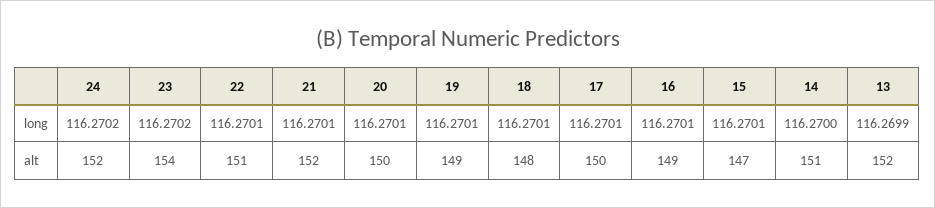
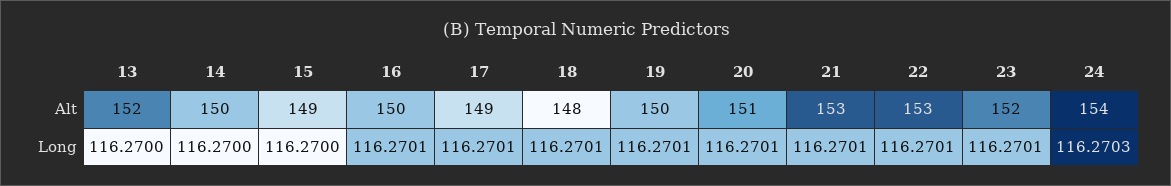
  {
    "24": {
-     "long": 116.2702,
+     "long": 116.2703,
-     "alt": 152
+     "alt": 154
    },
    "23": {
-     "long": 116.2702,
+     "long": 116.2701,
-     "alt": 154
+     "alt": 152
    },
    "22": {
      "long": 116.2701,
-     "alt": 151
+     "alt": 153
    },
    "21": {
      "long": 116.2701,
-     "alt": 152
+     "alt": 153
    },
    "20": {
      "long": 116.2701,
-     "alt": 150
+     "alt": 151
    },
    "19": {
      "long": 116.2701,
-     "alt": 149
+     "alt": 150
    },
    "18": {
      "long": 116.2701,
      "alt": 148
    },
    "17": {
      "long": 116.2701,
-     "alt": 150
+     "alt": 149
    },
    "16": {
      "long": 116.2701,
-     "alt": 149
+     "alt": 150
    },
    "15": {
-     "long": 116.2701,
+     "long": 116.27,
-     "alt": 147
+     "alt": 149
    },
    "14": {
      "long": 116.27,
-     "alt": 151
+     "alt": 150
    },
    "13": {
-     "long": 116.2699,
+     "long": 116.27,
      "alt": 152
    }
  }

